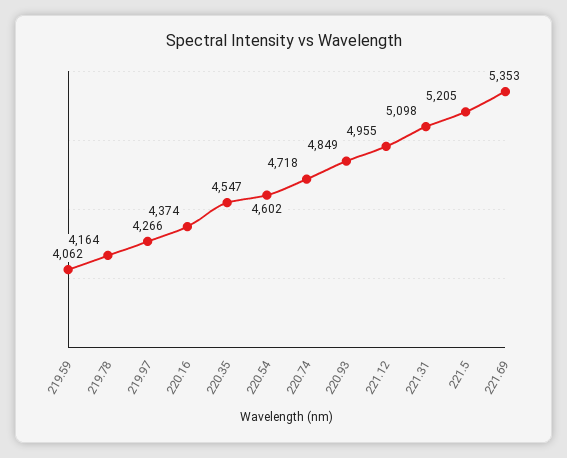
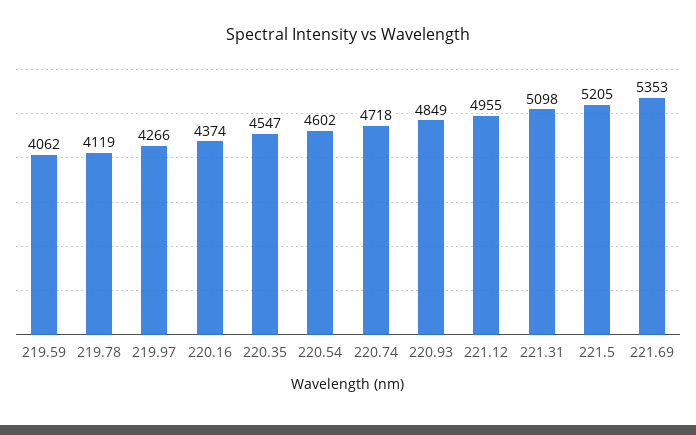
  {
    "219.59": 4062,
-   "219.78": 4164,
+   "219.78": 4119,
    "219.97": 4266,
    "220.16": 4374,
    "220.35": 4547,
    "220.54": 4602,
    "220.74": 4718,
    "220.93": 4849,
    "221.12": 4955,
    "221.31": 5098,
    "221.5": 5205,
    "221.69": 5353
  }

